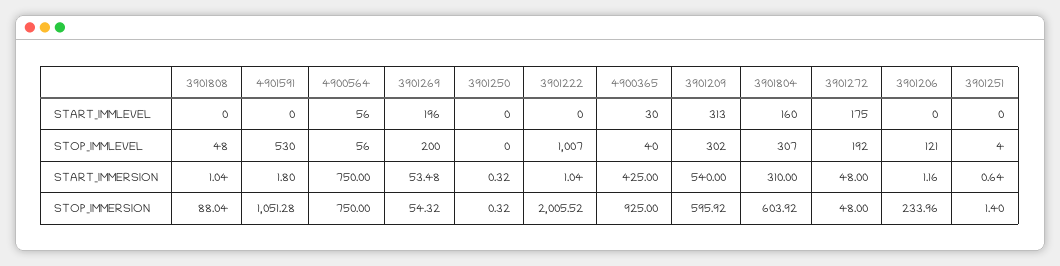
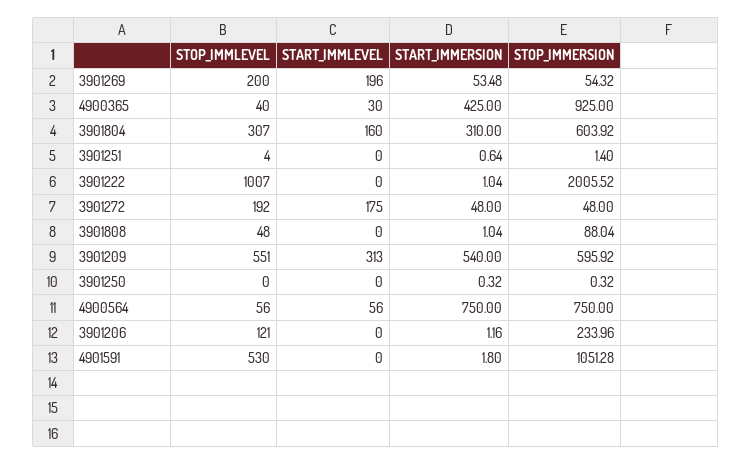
  {
    "3901808": {
      "START_IMMLEVEL": 0,
      "STOP_IMMLEVEL": 48,
      "START_IMMERSION": 1.04,
      "STOP_IMMERSION": 88.04
    },
    "4901591": {
      "START_IMMLEVEL": 0,
      "STOP_IMMLEVEL": 530,
      "START_IMMERSION": 1.8,
      "STOP_IMMERSION": 1051.28
    },
    "4900564": {
      "START_IMMLEVEL": 56,
      "STOP_IMMLEVEL": 56,
      "START_IMMERSION": 750,
      "STOP_IMMERSION": 750
    },
    "3901269": {
      "START_IMMLEVEL": 196,
      "STOP_IMMLEVEL": 200,
      "START_IMMERSION": 53.48,
      "STOP_IMMERSION": 54.32
    },
    "3901250": {
      "START_IMMLEVEL": 0,
      "STOP_IMMLEVEL": 0,
      "START_IMMERSION": 0.32,
      "STOP_IMMERSION": 0.32
    },
    "3901222": {
      "START_IMMLEVEL": 0,
      "STOP_IMMLEVEL": 1007,
      "START_IMMERSION": 1.04,
      "STOP_IMMERSION": 2005.52
    },
    "4900365": {
      "START_IMMLEVEL": 30,
      "STOP_IMMLEVEL": 40,
      "START_IMMERSION": 425,
      "STOP_IMMERSION": 925
    },
    "3901209": {
      "START_IMMLEVEL": 313,
-     "STOP_IMMLEVEL": 302,
+     "STOP_IMMLEVEL": 551,
      "START_IMMERSION": 540,
      "STOP_IMMERSION": 595.92
    },
    "3901804": {
      "START_IMMLEVEL": 160,
      "STOP_IMMLEVEL": 307,
      "START_IMMERSION": 310,
      "STOP_IMMERSION": 603.92
    },
    "3901272": {
      "START_IMMLEVEL": 175,
      "STOP_IMMLEVEL": 192,
      "START_IMMERSION": 48,
      "STOP_IMMERSION": 48
    },
    "3901206": {
      "START_IMMLEVEL": 0,
      "STOP_IMMLEVEL": 121,
      "START_IMMERSION": 1.16,
      "STOP_IMMERSION": 233.96
    },
    "3901251": {
      "START_IMMLEVEL": 0,
      "STOP_IMMLEVEL": 4,
      "START_IMMERSION": 0.64,
      "STOP_IMMERSION": 1.4
    }
  }

